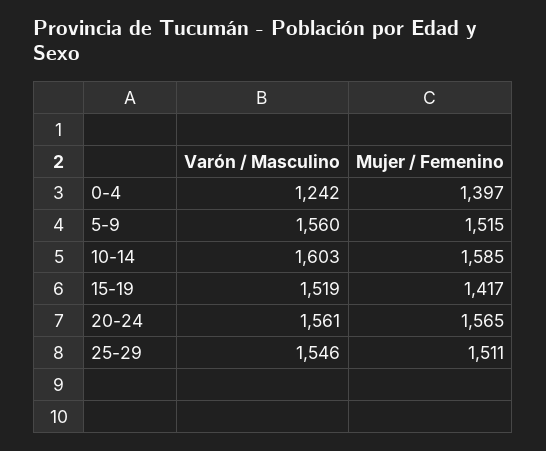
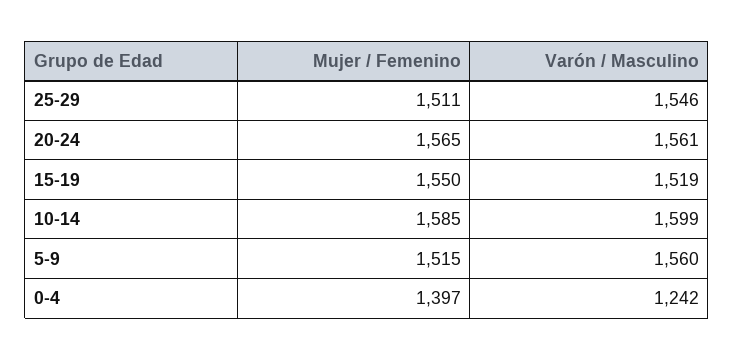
  {
    "Varón / Masculino": {
      "0-4": 1242,
      "5-9": 1560,
-     "10-14": 1603,
+     "10-14": 1599,
      "15-19": 1519,
      "20-24": 1561,
      "25-29": 1546
    },
    "Mujer / Femenino": {
      "0-4": 1397,
      "5-9": 1515,
      "10-14": 1585,
-     "15-19": 1417,
+     "15-19": 1550,
      "20-24": 1565,
      "25-29": 1511
    }
  }

